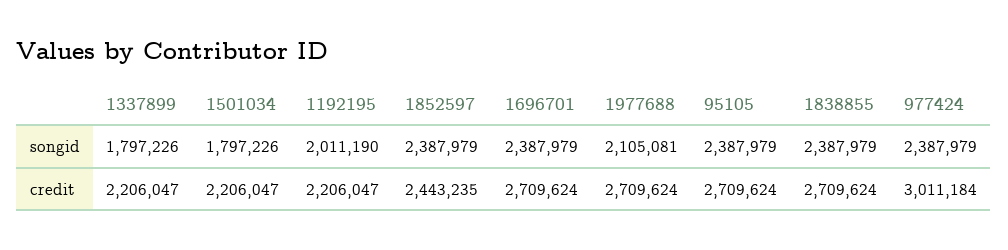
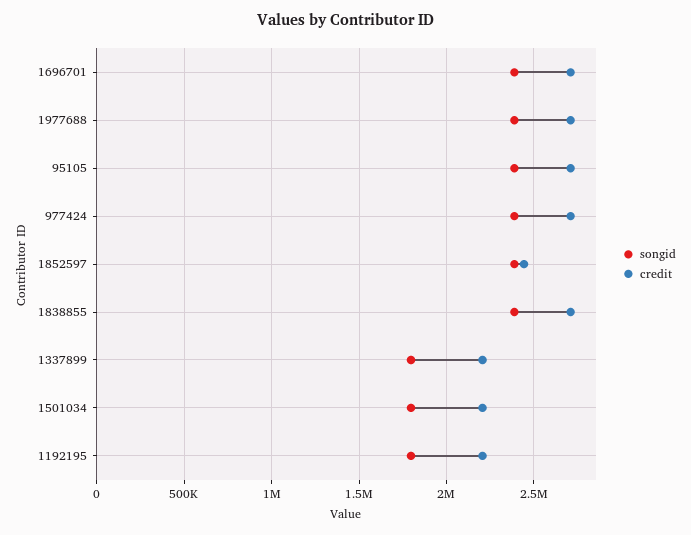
  {
    "songid": {
      "1337899": 1797226,
      "1501034": 1797226,
-     "1192195": 2011190,
+     "1192195": 1800000,
      "1852597": 2387979,
      "1696701": 2387979,
-     "1977688": 2105081,
+     "1977688": 2400000,
      "95105": 2387979,
      "1838855": 2387979,
      "977424": 2387979
    },
    "credit": {
      "1337899": 2206047,
      "1501034": 2206047,
      "1192195": 2206047,
      "1852597": 2443235,
      "1696701": 2709624,
      "1977688": 2709624,
      "95105": 2709624,
      "1838855": 2709624,
-     "977424": 3011184
+     "977424": 2700000
    }
  }

